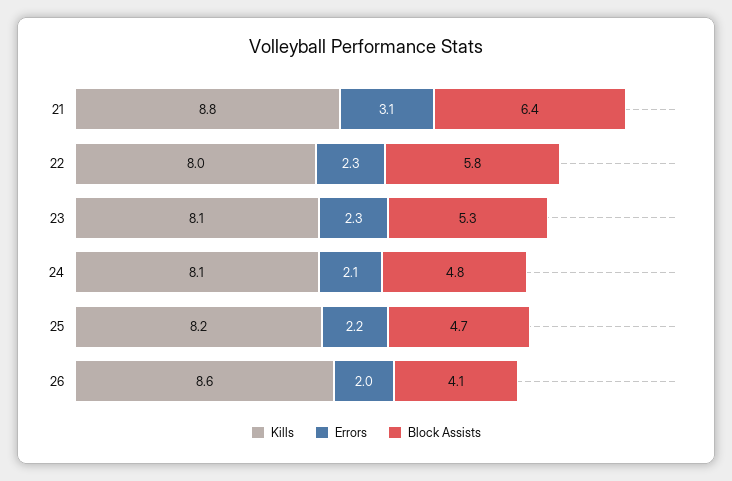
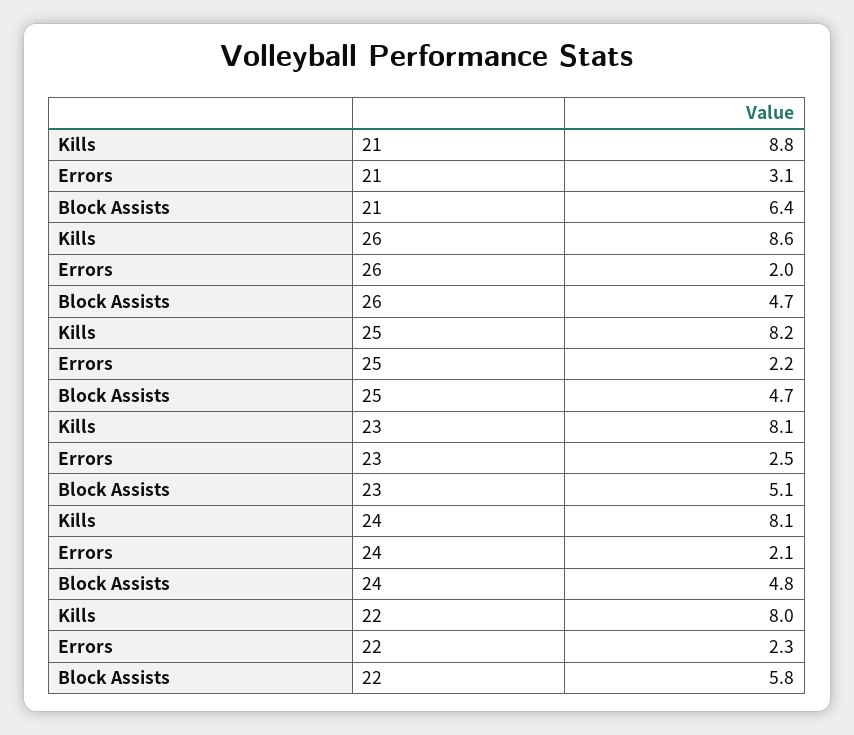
  {
    "Kills": {
      "21": 8.8,
      "22": 8,
      "23": 8.1,
      "24": 8.1,
      "25": 8.2,
      "26": 8.6
    },
    "Errors": {
      "21": 3.1,
      "22": 2.3,
-     "23": 2.3,
+     "23": 2.5,
      "24": 2.1,
      "25": 2.2,
      "26": 2
    },
    "Block Assists": {
      "21": 6.4,
      "22": 5.8,
-     "23": 5.3,
+     "23": 5.1,
      "24": 4.8,
      "25": 4.7,
-     "26": 4.1
+     "26": 4.7
    }
  }

